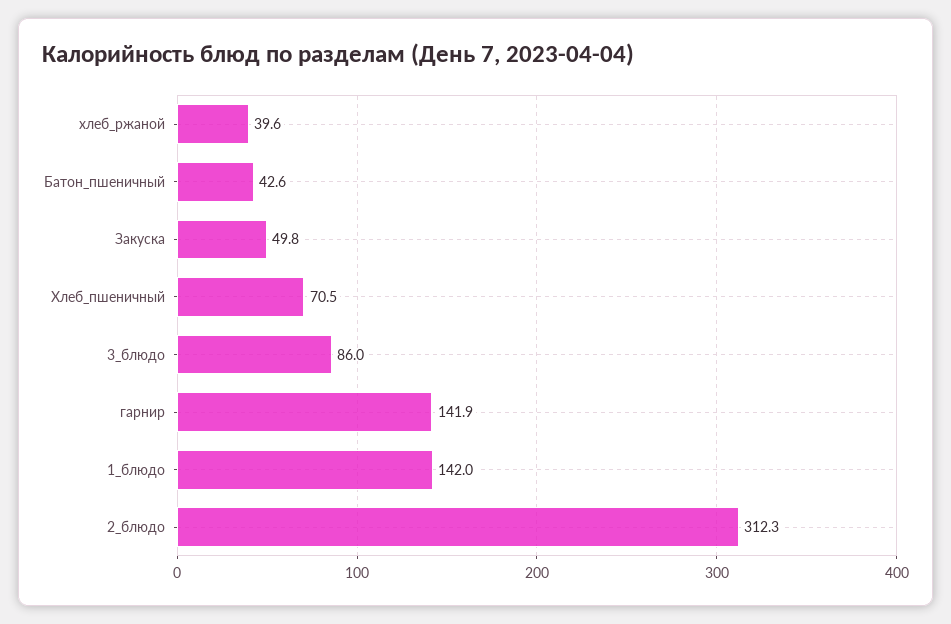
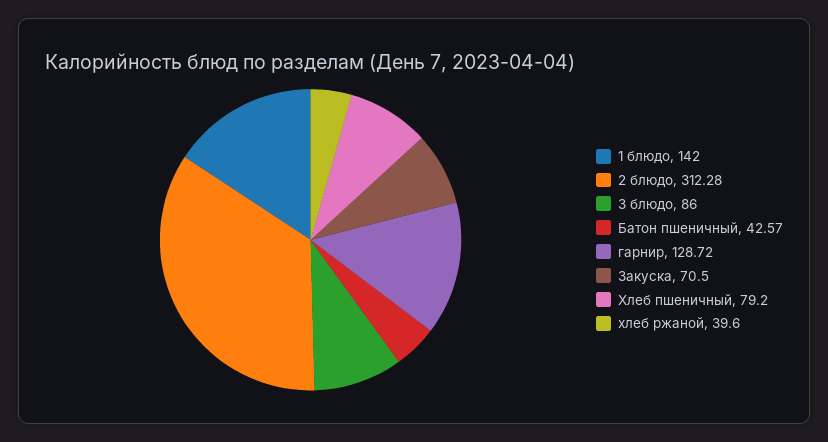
  {
    "хлеб_ржаной": 39.6,
    "Батон_пшеничный": 42.57,
-   "Закуска": 49.8,
+   "Закуска": 70.5,
-   "Хлеб_пшеничный": 70.5,
+   "Хлеб_пшеничный": 79.2,
    "3_блюдо": 86,
-   "гарнир": 141.9,
+   "гарнир": 128.72,
    "1_блюдо": 142,
    "2_блюдо": 312.28
  }

